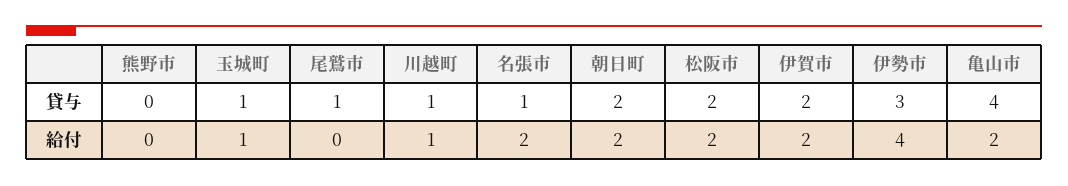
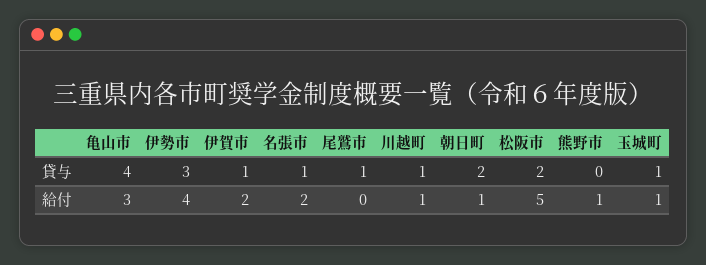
  {
    "熊野市": {
      "貸与": 0,
-     "給付": 0
+     "給付": 1
    },
    "玉城町": {
      "貸与": 1,
      "給付": 1
    },
    "尾鷲市": {
      "貸与": 1,
      "給付": 0
    },
    "川越町": {
      "貸与": 1,
      "給付": 1
    },
    "名張市": {
      "貸与": 1,
      "給付": 2
    },
    "朝日町": {
      "貸与": 2,
-     "給付": 2
+     "給付": 1
    },
    "松阪市": {
      "貸与": 2,
-     "給付": 2
+     "給付": 5
    },
    "伊賀市": {
-     "貸与": 2,
+     "貸与": 1,
      "給付": 2
    },
    "伊勢市": {
      "貸与": 3,
      "給付": 4
    },
    "亀山市": {
      "貸与": 4,
-     "給付": 2
+     "給付": 3
    }
  }

